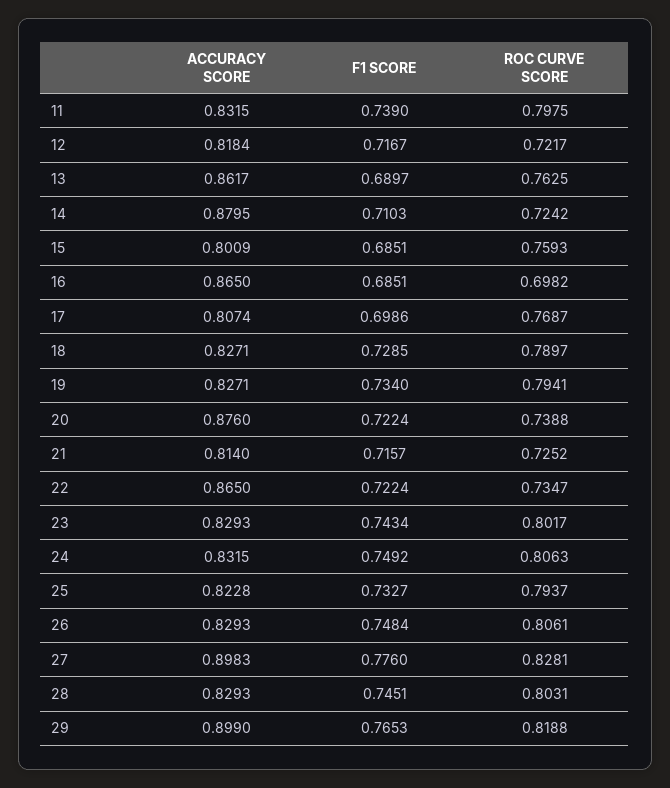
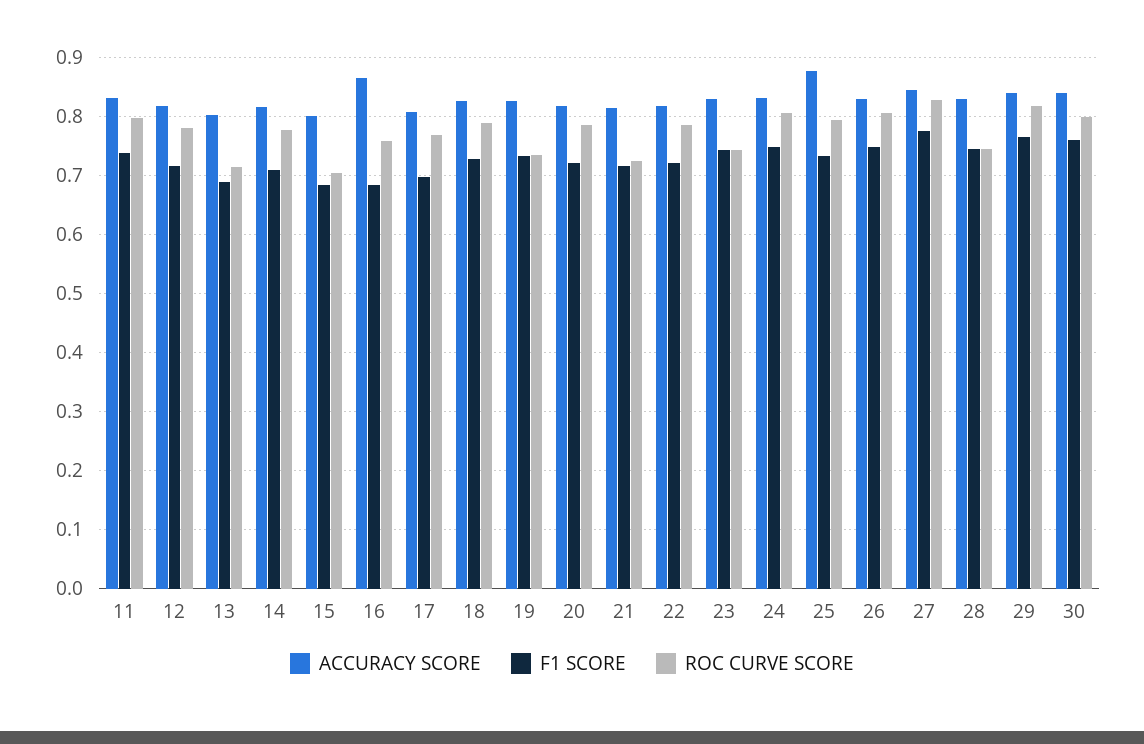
  {
    "ACCURACY SCORE": {
      "11": 0.8315,
      "12": 0.8184,
-     "13": 0.8617,
+     "13": 0.8,
-     "14": 0.8795,
+     "14": 0.82,
      "15": 0.8009,
      "16": 0.865,
      "17": 0.8074,
      "18": 0.8271,
      "19": 0.8271,
-     "20": 0.876,
+     "20": 0.82,
      "21": 0.814,
-     "22": 0.865,
+     "22": 0.82,
      "23": 0.8293,
      "24": 0.8315,
-     "25": 0.8228,
+     "25": 0.88,
      "26": 0.8293,
-     "27": 0.8983,
+     "27": 0.84,
      "28": 0.8293,
-     "29": 0.899
+     "29": 0.84,
+     "30": 0.84
    },
    "F1 SCORE": {
      "11": 0.739,
      "12": 0.7167,
      "13": 0.6897,
      "14": 0.7103,
      "15": 0.6851,
      "16": 0.6851,
      "17": 0.6986,
      "18": 0.7285,
      "19": 0.734,
      "20": 0.7224,
      "21": 0.7157,
      "22": 0.7224,
      "23": 0.7434,
      "24": 0.7492,
      "25": 0.7327,
      "26": 0.7484,
      "27": 0.776,
      "28": 0.7451,
-     "29": 0.7653
+     "29": 0.7653,
+     "30": 0.76
    },
    "ROC CURVE SCORE": {
      "11": 0.7975,
-     "12": 0.7217,
+     "12": 0.78,
-     "13": 0.7625,
+     "13": 0.72,
-     "14": 0.7242,
+     "14": 0.78,
-     "15": 0.7593,
+     "15": 0.7,
-     "16": 0.6982,
+     "16": 0.76,
      "17": 0.7687,
      "18": 0.7897,
-     "19": 0.7941,
+     "19": 0.74,
-     "20": 0.7388,
+     "20": 0.78,
      "21": 0.7252,
-     "22": 0.7347,
+     "22": 0.78,
-     "23": 0.8017,
+     "23": 0.74,
      "24": 0.8063,
      "25": 0.7937,
      "26": 0.8061,
      "27": 0.8281,
-     "28": 0.8031,
+     "28": 0.74,
-     "29": 0.8188
+     "29": 0.8188,
+     "30": 0.8
    }
  }

